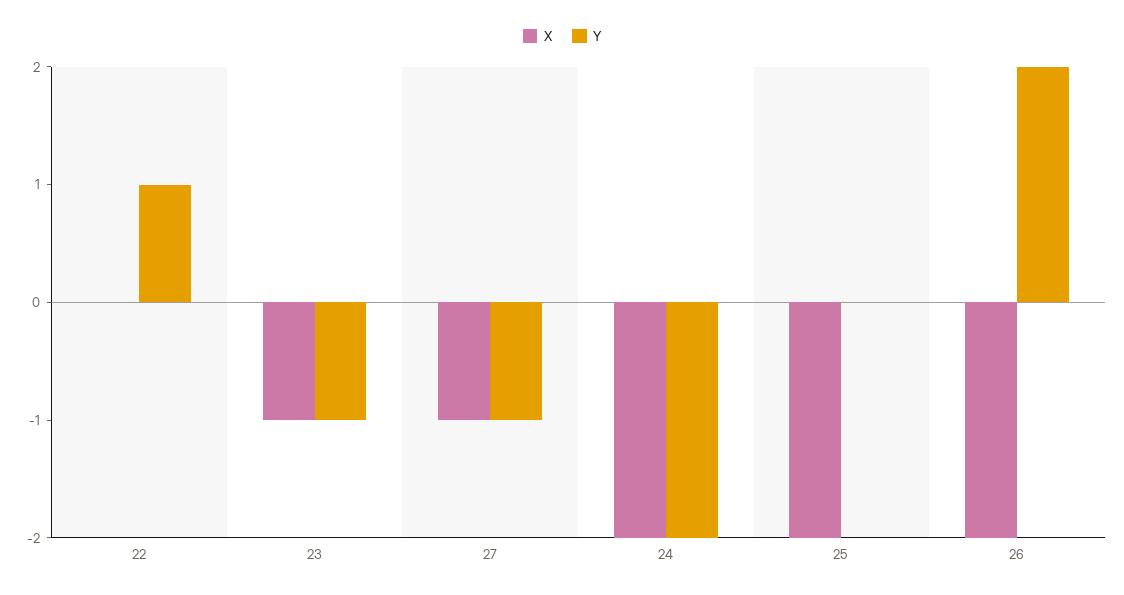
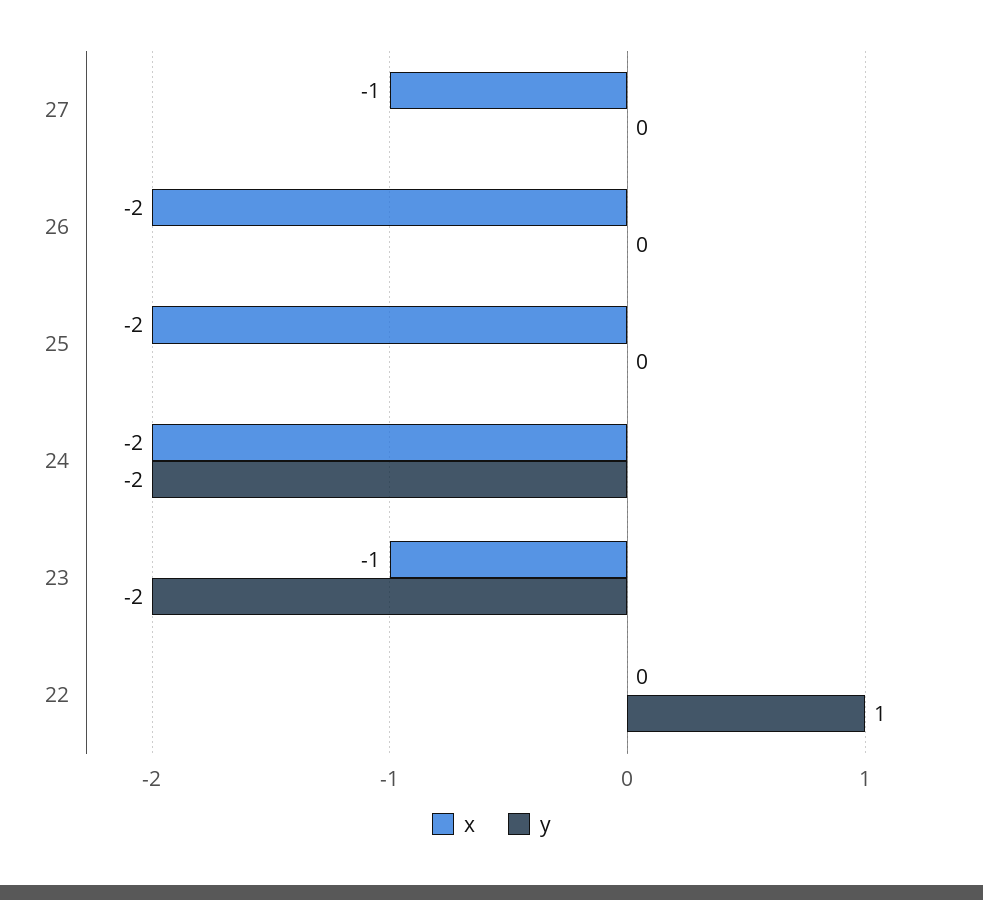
  {
    "X": {
      "22": 0,
      "23": -1,
      "27": -1,
      "24": -2,
      "25": -2,
      "26": -2
    },
    "Y": {
      "22": 1,
-     "23": -1,
+     "23": -2,
-     "27": -1,
+     "27": 0,
      "24": -2,
      "25": 0,
-     "26": 2
+     "26": 0
    }
  }

